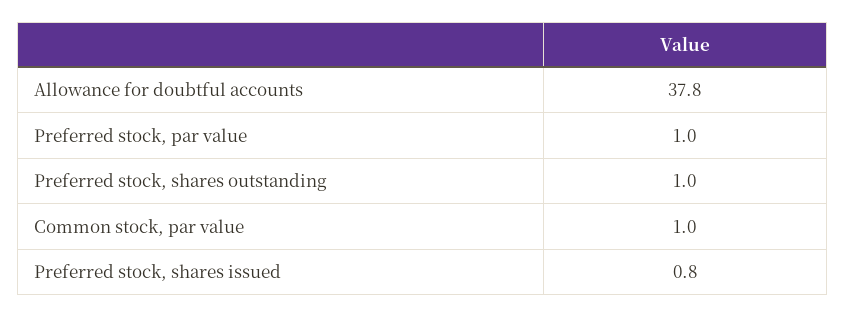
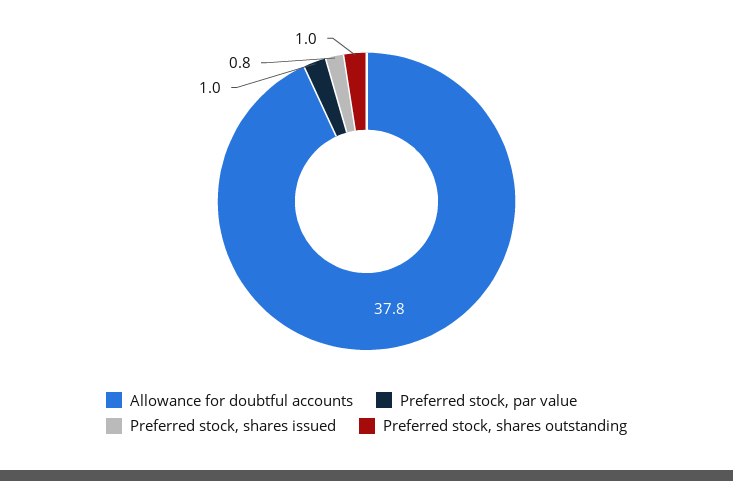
  {
    "Allowance for doubtful accounts": 37.8,
    "Preferred stock, par value": 1,
    "Preferred stock, shares outstanding": 1,
-   "Common stock, par value": 1,
    "Preferred stock, shares issued": 0.8
  }

